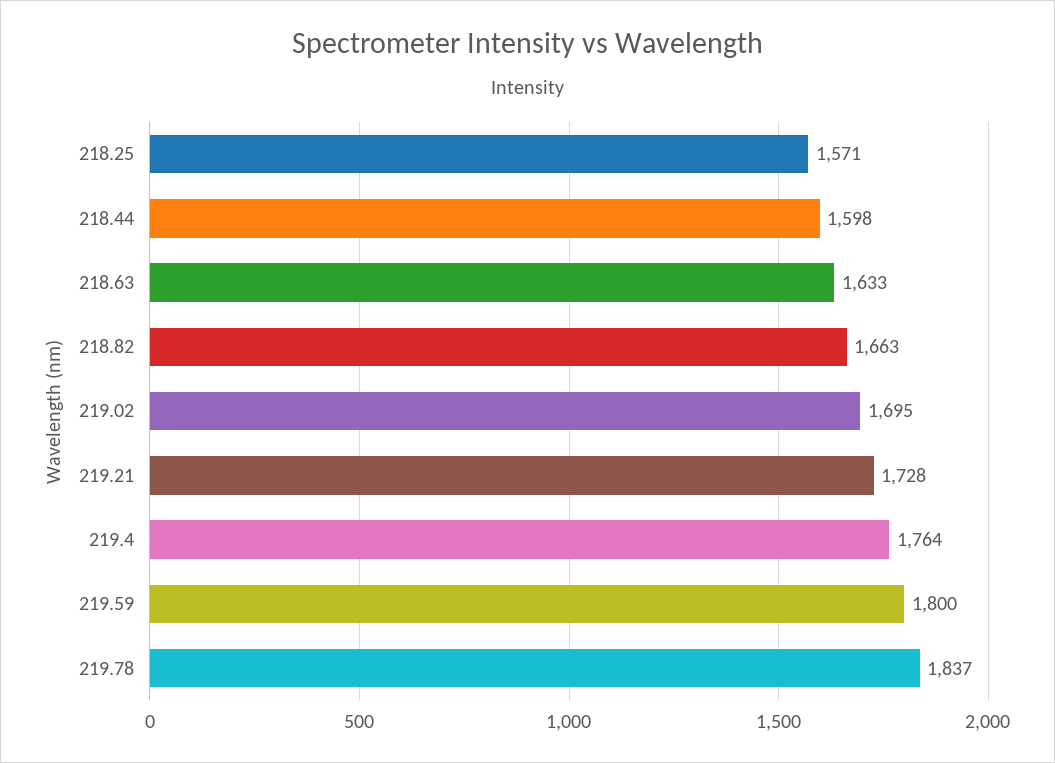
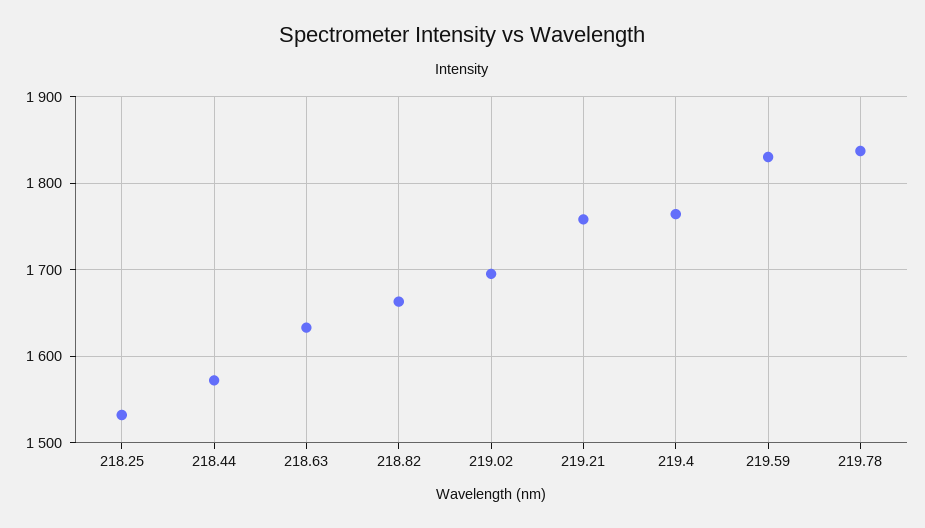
  {
-   "218.25": 1571,
+   "218.25": 1530,
-   "218.44": 1598,
+   "218.44": 1570,
    "218.63": 1633,
    "218.82": 1663,
    "219.02": 1695,
-   "219.21": 1728,
+   "219.21": 1760,
    "219.4": 1764,
-   "219.59": 1800,
+   "219.59": 1830,
    "219.78": 1837
  }

